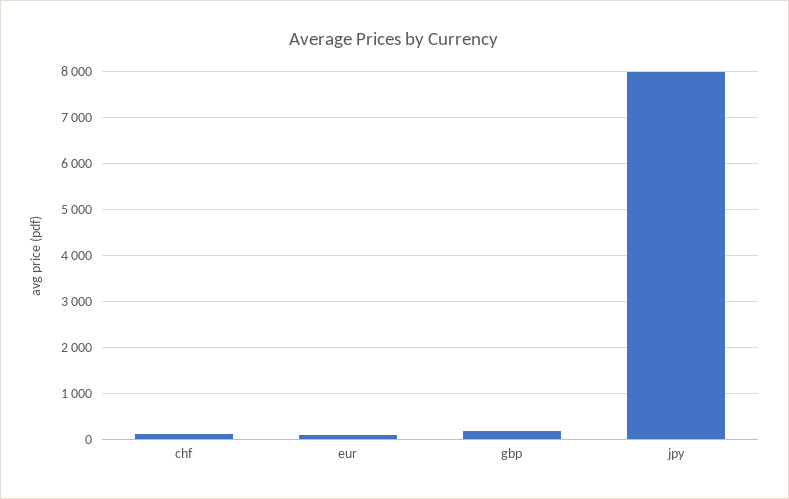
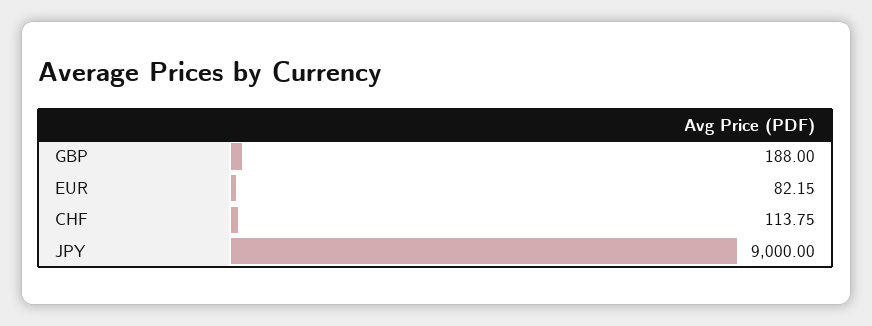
  {
    "chf": 113.75,
    "eur": 82.15,
    "gbp": 188,
-   "jpy": 8000
+   "jpy": 9000
  }

